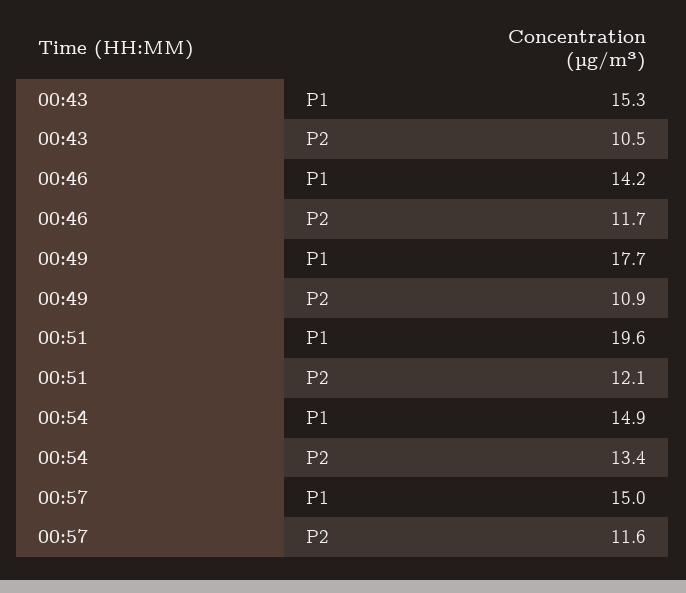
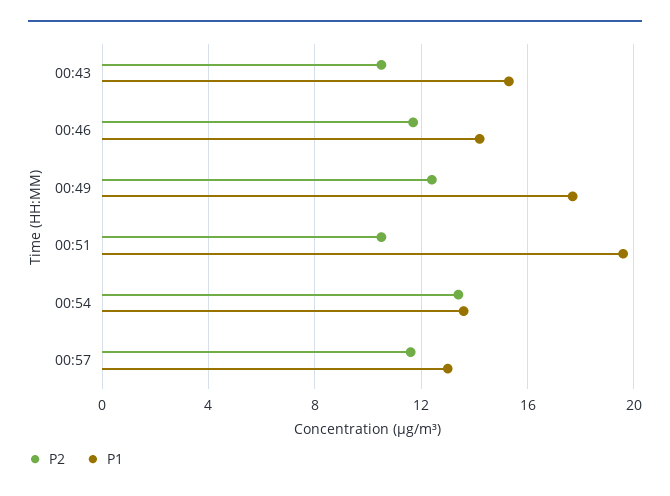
  {
    "P1": {
      "00:43": 15.3,
      "00:46": 14.2,
      "00:49": 17.7,
      "00:51": 19.6,
-     "00:54": 14.9,
+     "00:54": 13.5,
-     "00:57": 15
+     "00:57": 13
    },
    "P2": {
      "00:43": 10.5,
      "00:46": 11.7,
-     "00:49": 10.9,
+     "00:49": 12.5,
-     "00:51": 12.1,
+     "00:51": 10.5,
      "00:54": 13.4,
      "00:57": 11.6
    }
  }

